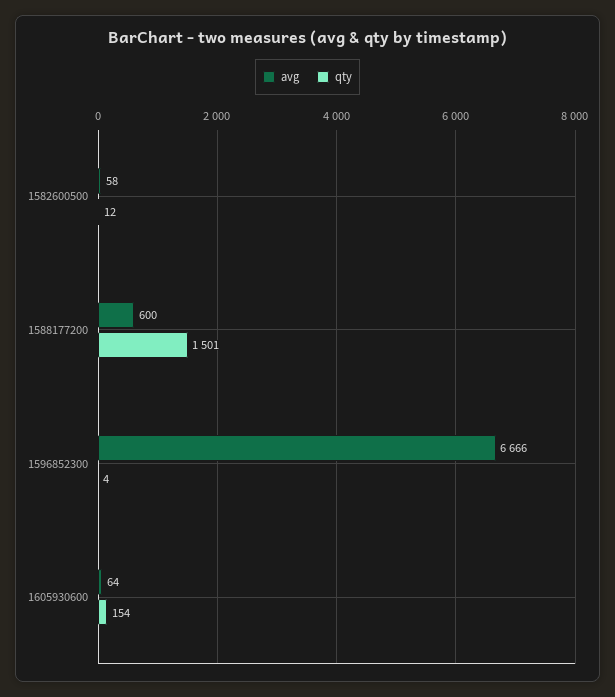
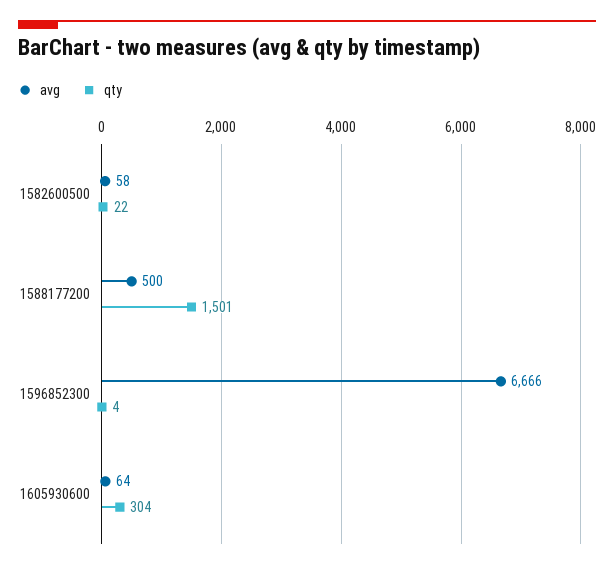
  {
    "avg": {
      "1582600500": 58,
-     "1588177200": 600,
+     "1588177200": 500,
      "1596852300": 6666,
      "1605930600": 64
    },
    "qty": {
-     "1582600500": 12,
+     "1582600500": 22,
      "1588177200": 1501,
      "1596852300": 4,
-     "1605930600": 154
+     "1605930600": 304
    }
  }

